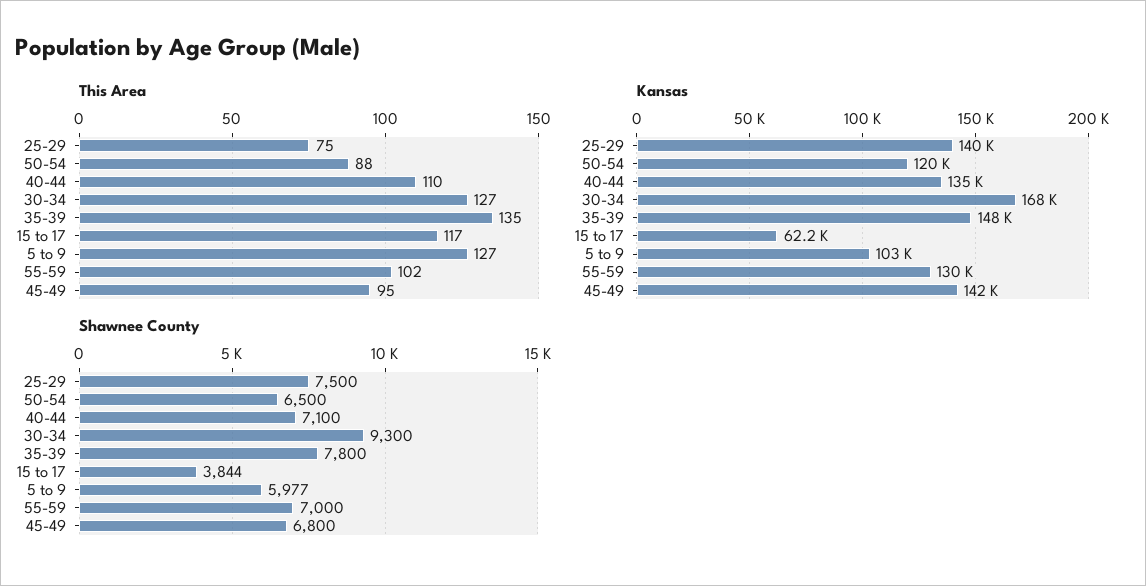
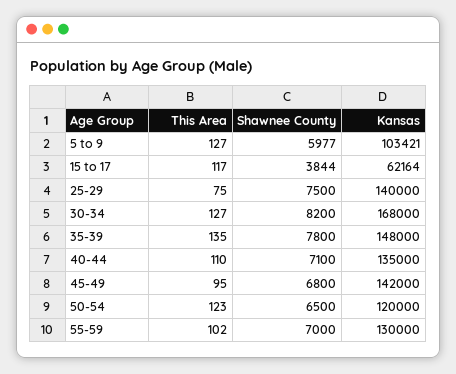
  {
    "This Area": {
      "25-29": 75,
-     "50-54": 88,
+     "50-54": 123,
      "40-44": 110,
      "30-34": 127,
      "35-39": 135,
      "15 to 17": 117,
      "5 to 9": 127,
      "55-59": 102,
      "45-49": 95
    },
    "Kansas": {
      "25-29": 140000,
      "50-54": 120000,
      "40-44": 135000,
      "30-34": 168000,
      "35-39": 148000,
      "15 to 17": 62164,
      "5 to 9": 103421,
      "55-59": 130000,
      "45-49": 142000
    },
    "Shawnee County": {
      "25-29": 7500,
      "50-54": 6500,
      "40-44": 7100,
-     "30-34": 9300,
+     "30-34": 8200,
      "35-39": 7800,
      "15 to 17": 3844,
      "5 to 9": 5977,
      "55-59": 7000,
      "45-49": 6800
    }
  }

